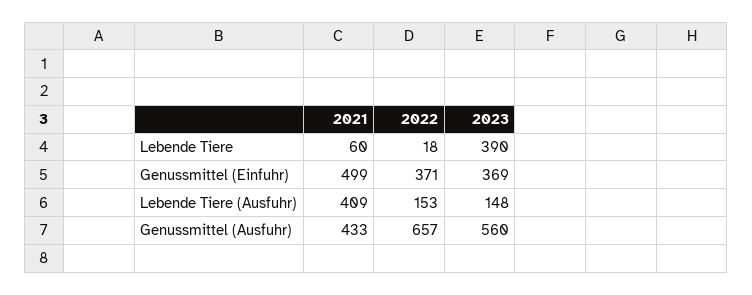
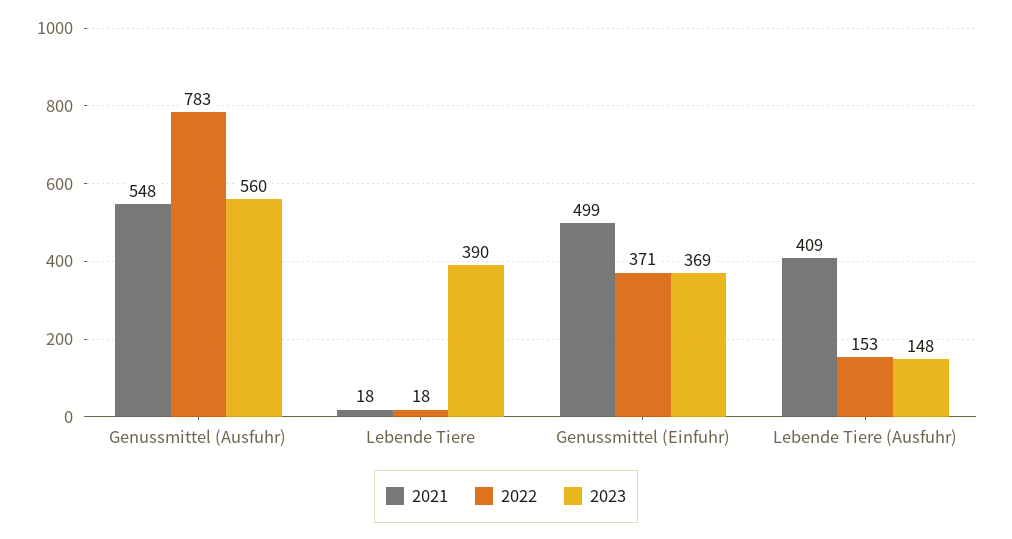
  {
    "2021": {
-     "Lebende Tiere": 60,
+     "Lebende Tiere": 18,
      "Genussmittel (Einfuhr)": 499,
      "Lebende Tiere (Ausfuhr)": 409,
-     "Genussmittel (Ausfuhr)": 433
+     "Genussmittel (Ausfuhr)": 548
    },
    "2022": {
      "Lebende Tiere": 18,
      "Genussmittel (Einfuhr)": 371,
      "Lebende Tiere (Ausfuhr)": 153,
-     "Genussmittel (Ausfuhr)": 657
+     "Genussmittel (Ausfuhr)": 783
    },
    "2023": {
      "Lebende Tiere": 390,
      "Genussmittel (Einfuhr)": 369,
      "Lebende Tiere (Ausfuhr)": 148,
      "Genussmittel (Ausfuhr)": 560
    }
  }

